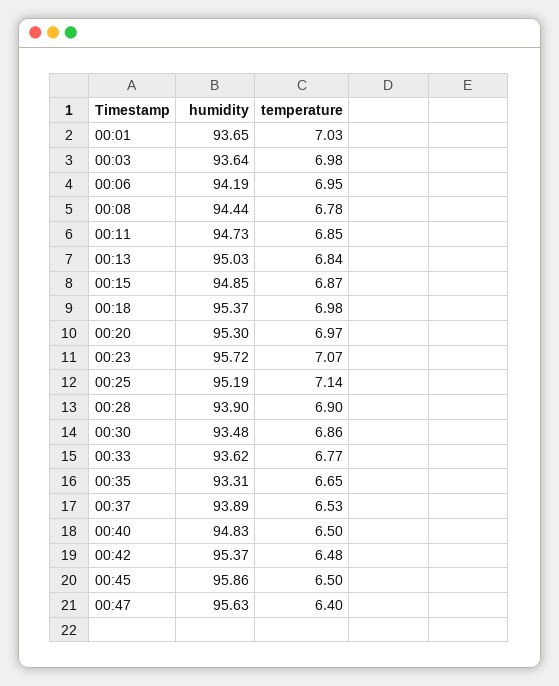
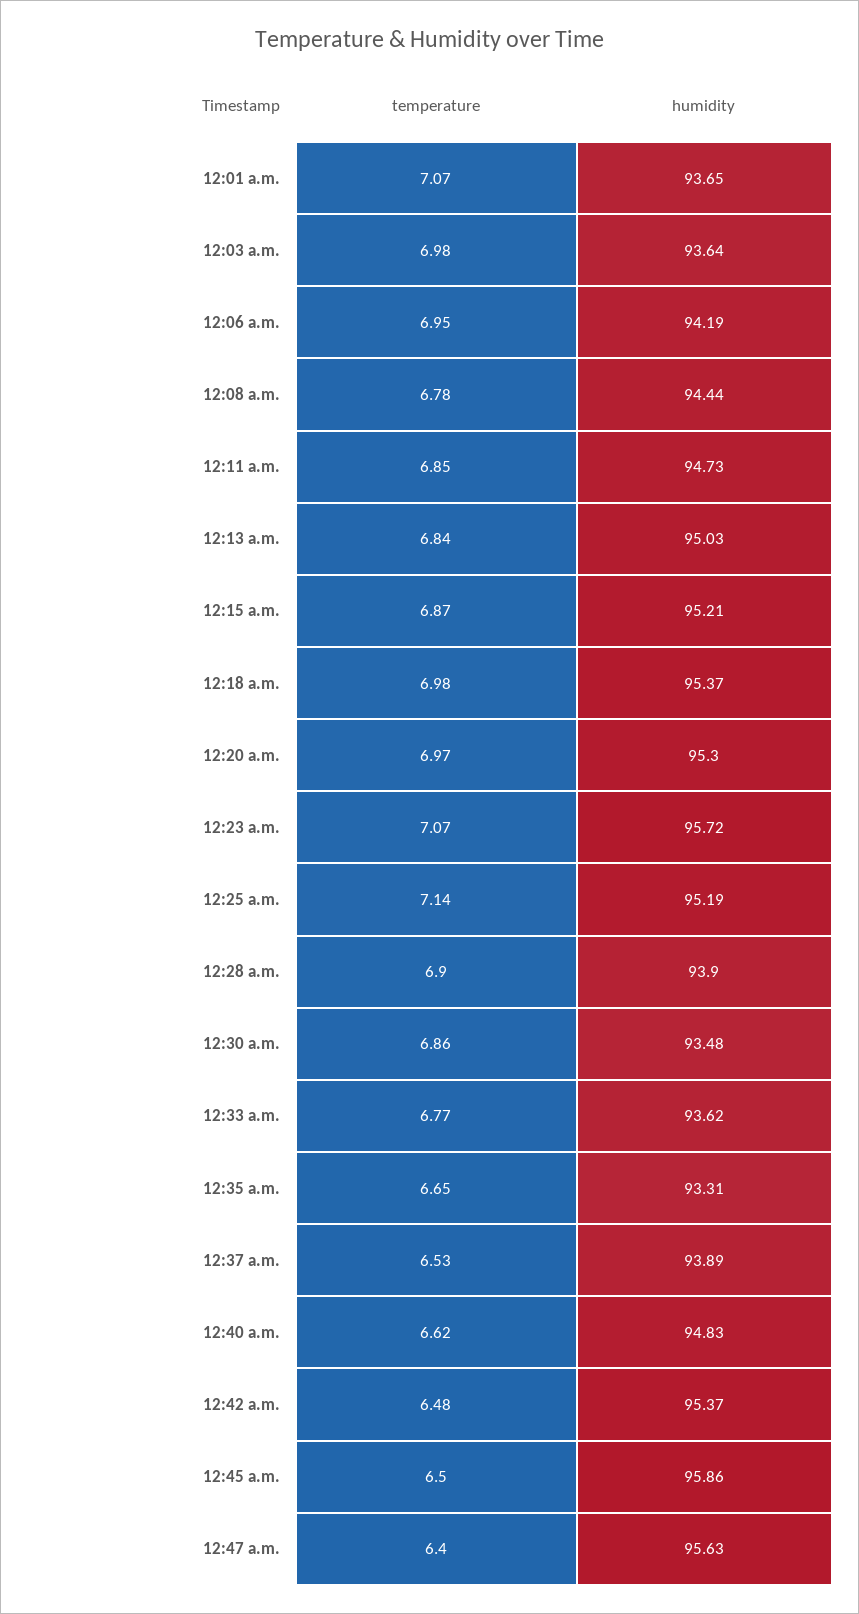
  {
    "humidity": {
      "00:01": 93.65,
      "00:03": 93.64,
      "00:06": 94.19,
      "00:08": 94.44,
      "00:11": 94.73,
      "00:13": 95.03,
-     "00:15": 94.85,
+     "00:15": 95.21,
      "00:18": 95.37,
      "00:20": 95.3,
      "00:23": 95.72,
      "00:25": 95.19,
      "00:28": 93.9,
      "00:30": 93.48,
      "00:33": 93.62,
      "00:35": 93.31,
      "00:37": 93.89,
      "00:40": 94.83,
      "00:42": 95.37,
      "00:45": 95.86,
      "00:47": 95.63
    },
    "temperature": {
-     "00:01": 7.03,
+     "00:01": 7.07,
      "00:03": 6.98,
      "00:06": 6.95,
      "00:08": 6.78,
      "00:11": 6.85,
      "00:13": 6.84,
      "00:15": 6.87,
      "00:18": 6.98,
      "00:20": 6.97,
      "00:23": 7.07,
      "00:25": 7.14,
      "00:28": 6.9,
      "00:30": 6.86,
      "00:33": 6.77,
      "00:35": 6.65,
      "00:37": 6.53,
-     "00:40": 6.5,
+     "00:40": 6.62,
      "00:42": 6.48,
      "00:45": 6.5,
      "00:47": 6.4
    }
  }

